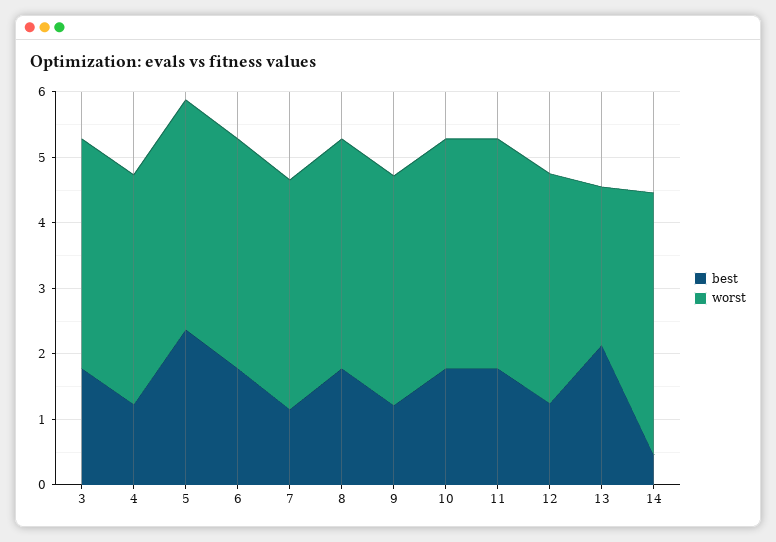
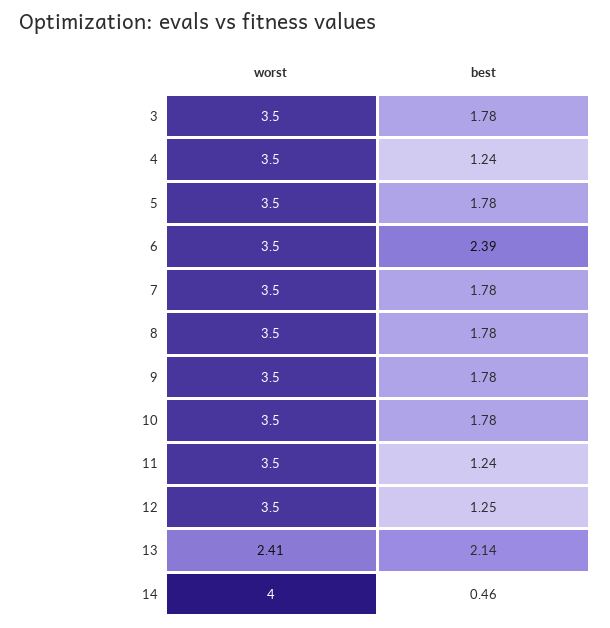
  {
    "best": {
      "3": 1.78,
      "4": 1.24,
-     "5": 2.4,
+     "5": 1.78,
-     "6": 1.8,
+     "6": 2.39,
-     "7": 1.2,
+     "7": 1.78,
      "8": 1.78,
-     "9": 1.2,
+     "9": 1.78,
      "10": 1.78,
-     "11": 1.8,
+     "11": 1.24,
      "12": 1.25,
      "13": 2.14,
      "14": 0.46
    },
    "worst": {
      "3": 3.5,
      "4": 3.5,
      "5": 3.5,
      "6": 3.5,
      "7": 3.5,
      "8": 3.5,
      "9": 3.5,
      "10": 3.5,
      "11": 3.5,
      "12": 3.5,
      "13": 2.41,
      "14": 4
    }
  }

